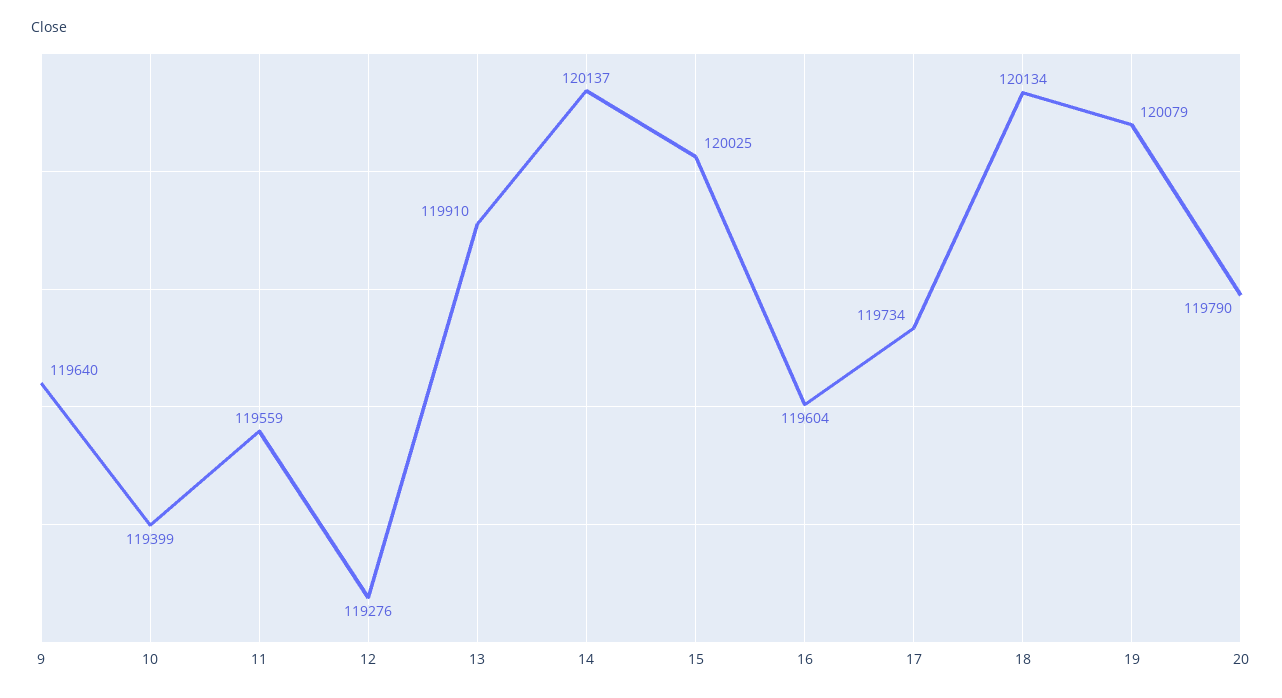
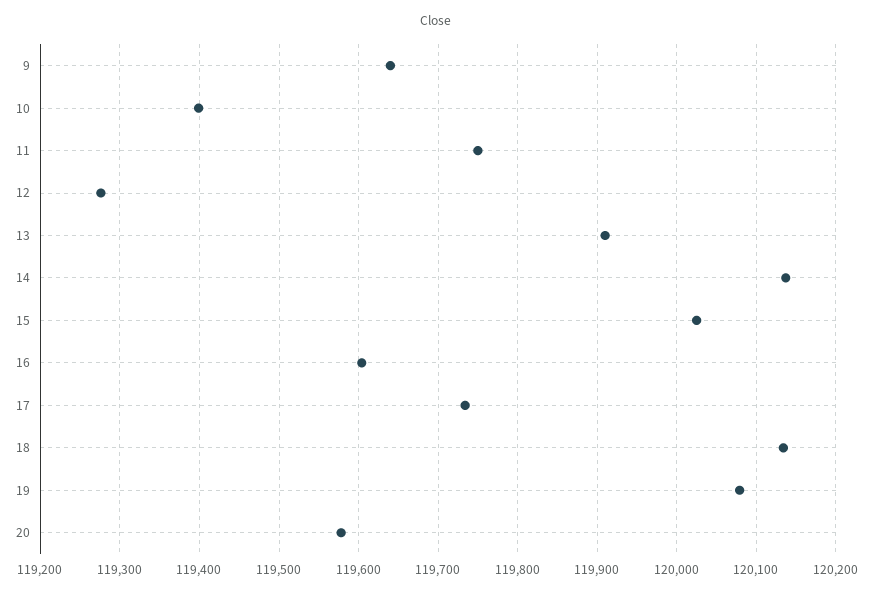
  {
    "9": 119640,
    "10": 119399,
-   "11": 119559,
+   "11": 119750,
    "12": 119276,
    "13": 119910,
    "14": 120137,
    "15": 120025,
    "16": 119604,
    "17": 119734,
    "18": 120134,
    "19": 120079,
-   "20": 119790
+   "20": 119580
  }

